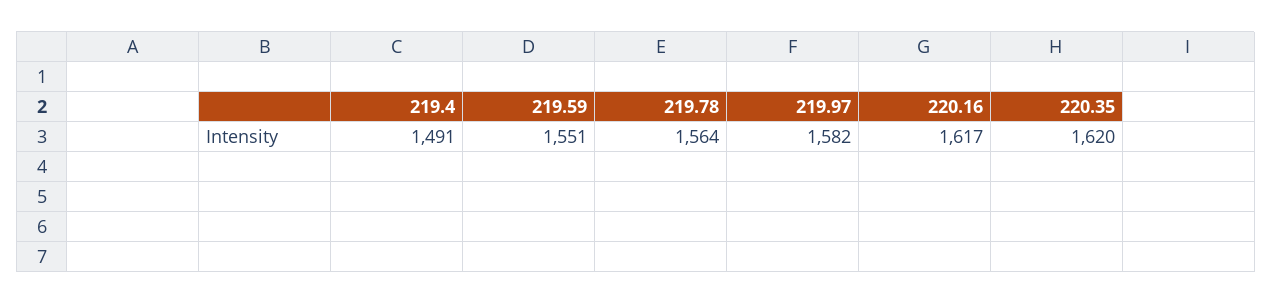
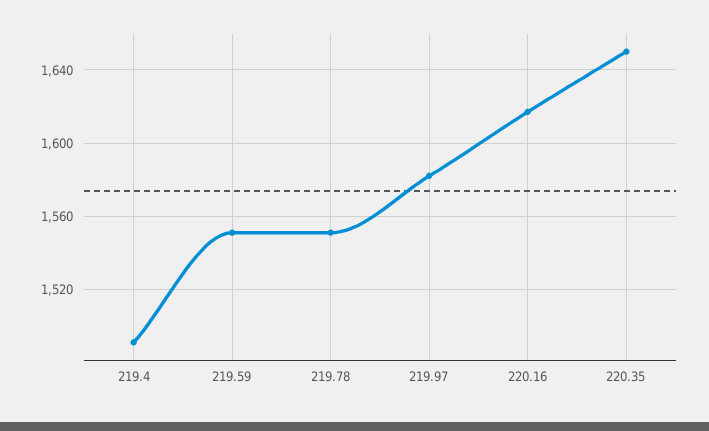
  {
    "219.4": 1491,
    "219.59": 1551,
-   "219.78": 1564,
+   "219.78": 1550,
    "219.97": 1582,
    "220.16": 1617,
-   "220.35": 1620
+   "220.35": 1650
  }

